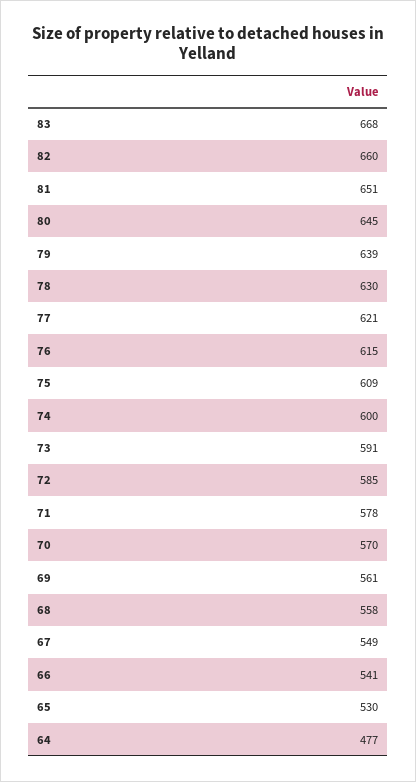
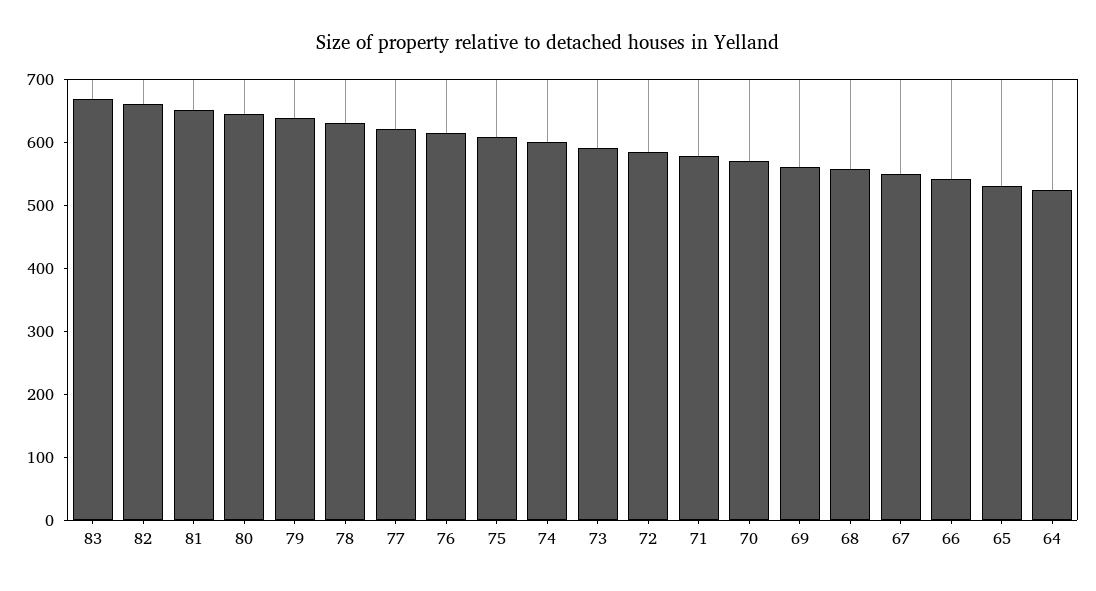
  {
    "83": 668,
    "82": 660,
    "81": 651,
    "80": 645,
    "79": 639,
    "78": 630,
    "77": 621,
    "76": 615,
    "75": 609,
    "74": 600,
    "73": 591,
    "72": 585,
    "71": 578,
    "70": 570,
    "69": 561,
    "68": 558,
    "67": 549,
    "66": 541,
    "65": 530,
-   "64": 477
+   "64": 520
  }

